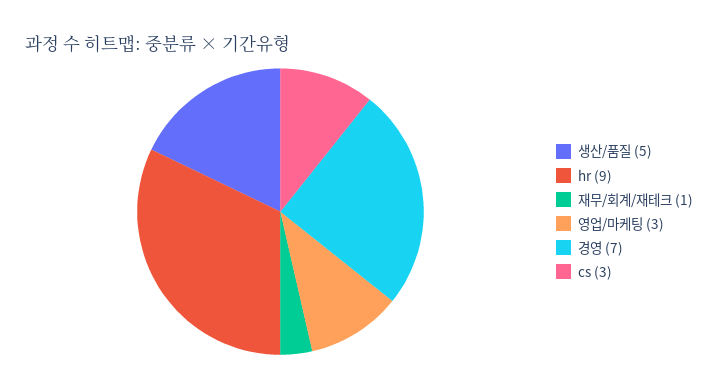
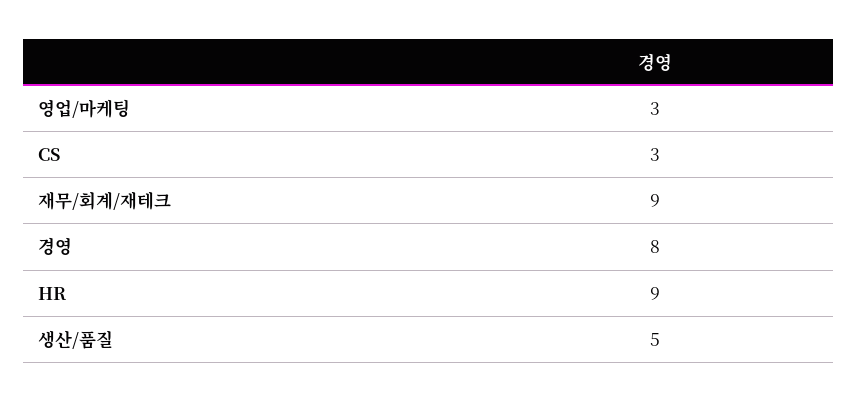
  {
    "생산/품질": 5,
    "hr": 9,
-   "재무/회계/재테크": 1,
+   "재무/회계/재테크": 9,
    "영업/마케팅": 3,
-   "경영": 7,
+   "경영": 8,
    "cs": 3
  }

